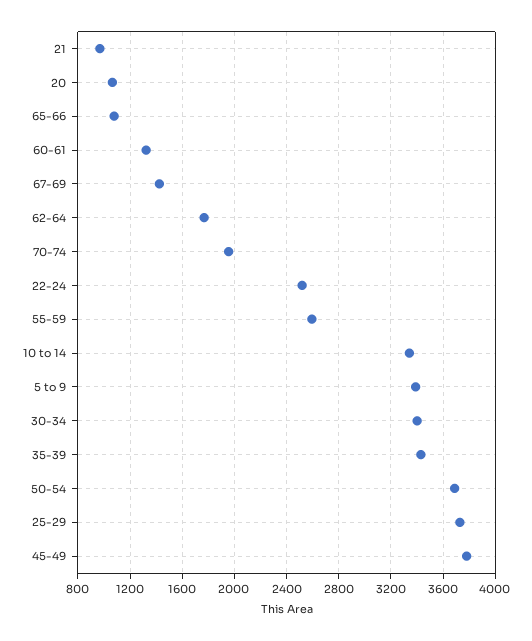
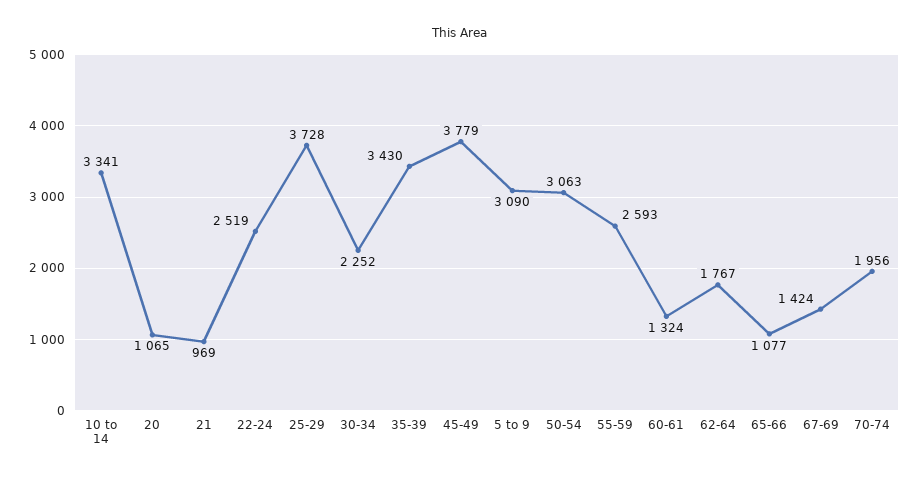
  {
    "21": 969,
    "20": 1065,
    "65-66": 1077,
    "60-61": 1324,
    "67-69": 1424,
    "62-64": 1767,
    "70-74": 1956,
    "22-24": 2519,
    "55-59": 2593,
    "10 to 14": 3341,
-   "5 to 9": 3400,
+   "5 to 9": 3090,
-   "30-34": 3400,
+   "30-34": 2252,
    "35-39": 3430,
-   "50-54": 3700,
+   "50-54": 3063,
    "25-29": 3728,
    "45-49": 3779
  }

